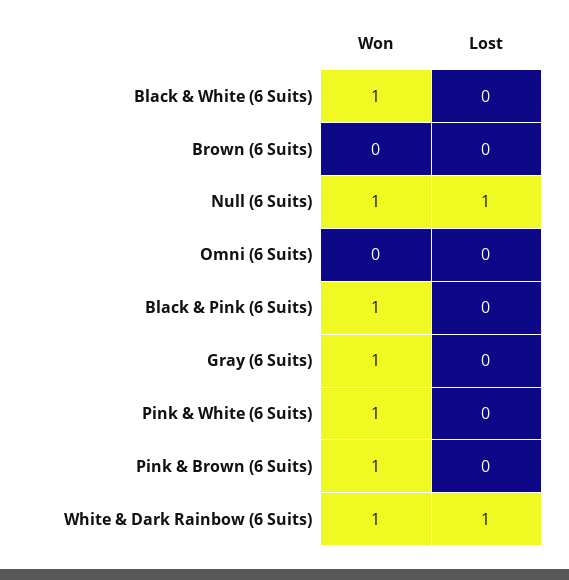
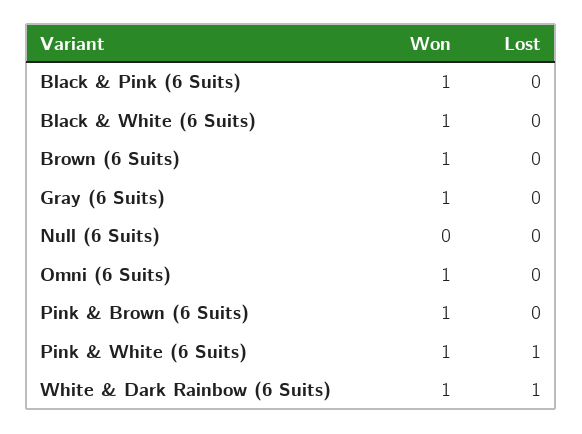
  {
    "Won": {
      "Black & White (6 Suits)": 1,
-     "Brown (6 Suits)": 0,
+     "Brown (6 Suits)": 1,
-     "Null (6 Suits)": 1,
+     "Null (6 Suits)": 0,
-     "Omni (6 Suits)": 0,
+     "Omni (6 Suits)": 1,
      "Black & Pink (6 Suits)": 1,
      "Gray (6 Suits)": 1,
      "Pink & White (6 Suits)": 1,
      "Pink & Brown (6 Suits)": 1,
      "White & Dark Rainbow (6 Suits)": 1
    },
    "Lost": {
      "Black & White (6 Suits)": 0,
      "Brown (6 Suits)": 0,
-     "Null (6 Suits)": 1,
+     "Null (6 Suits)": 0,
      "Omni (6 Suits)": 0,
      "Black & Pink (6 Suits)": 0,
      "Gray (6 Suits)": 0,
-     "Pink & White (6 Suits)": 0,
+     "Pink & White (6 Suits)": 1,
      "Pink & Brown (6 Suits)": 0,
      "White & Dark Rainbow (6 Suits)": 1
    }
  }

